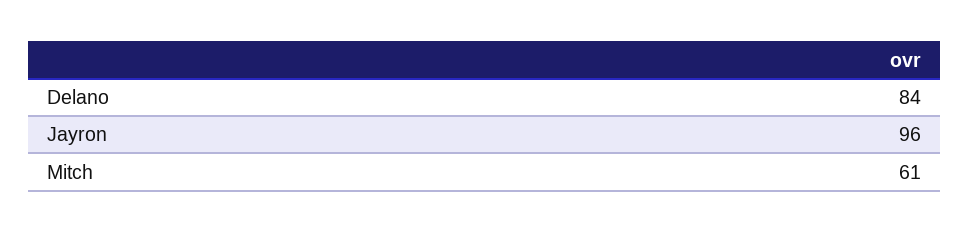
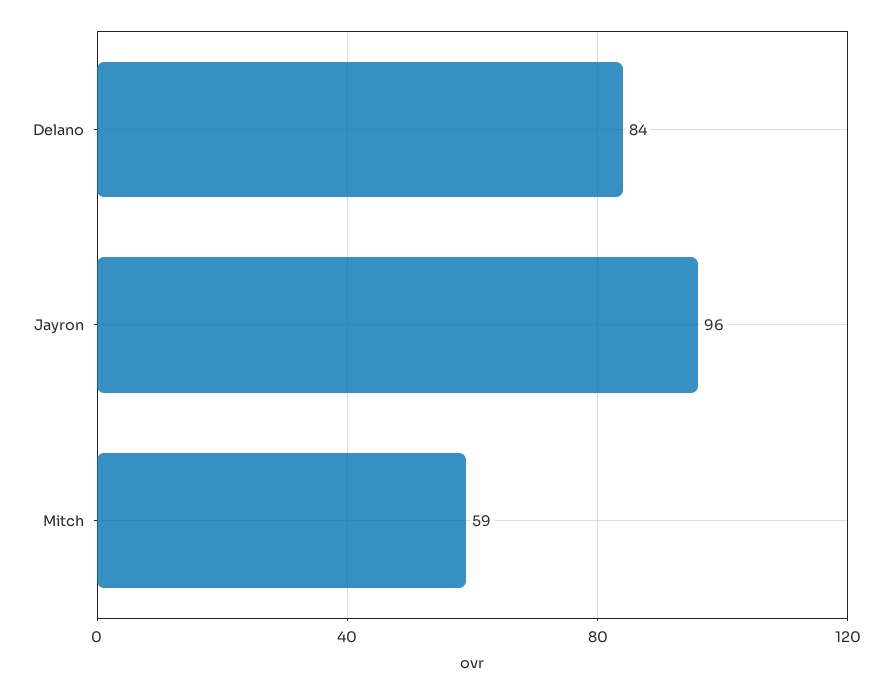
  {
    "Delano": 84,
    "Jayron": 96,
-   "Mitch": 61
+   "Mitch": 59
  }

